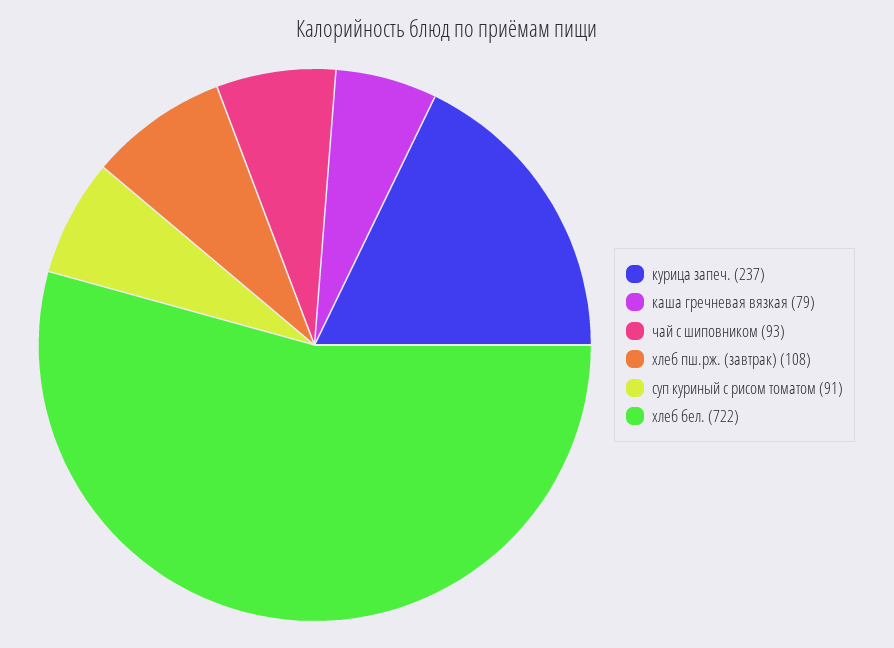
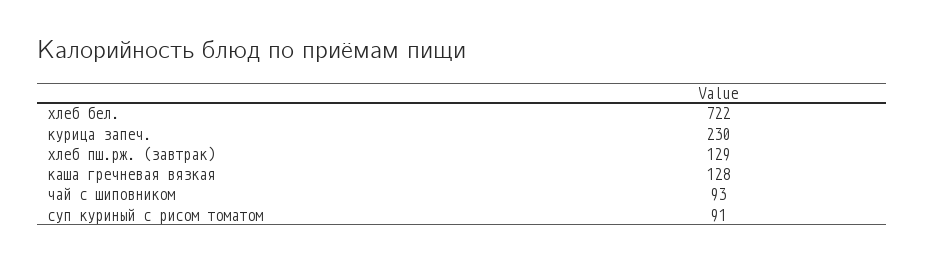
  {
-   "курица запеч.": 237,
+   "курица запеч.": 230,
-   "каша гречневая вязкая": 79,
+   "каша гречневая вязкая": 128,
    "чай с шиповником": 93,
-   "хлеб пш.рж. (завтрак)": 108,
+   "хлеб пш.рж. (завтрак)": 129,
    "суп куриный с рисом томатом": 91,
    "хлеб бел.": 722
  }

